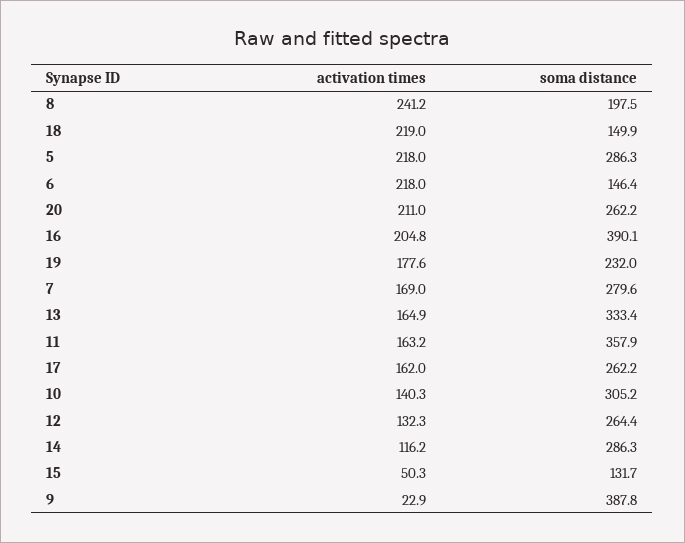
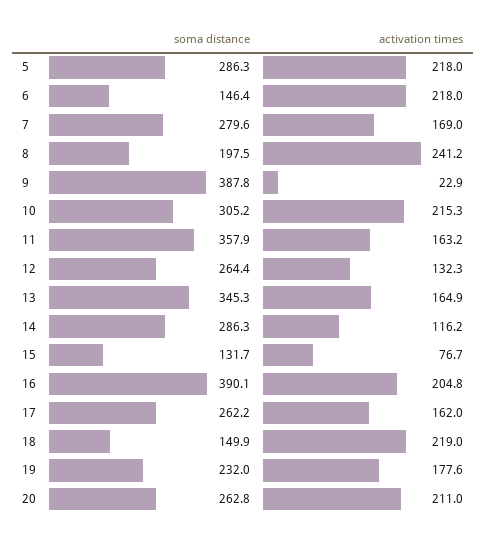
  {
    "activation times": {
      "8": 241.2,
      "18": 219,
      "5": 218,
      "6": 218,
      "20": 211,
      "16": 204.8,
      "19": 177.6,
      "7": 169,
      "13": 164.9,
      "11": 163.2,
      "17": 162,
-     "10": 140.3,
+     "10": 215.3,
      "12": 132.3,
      "14": 116.2,
-     "15": 50.3,
+     "15": 76.7,
      "9": 22.9
    },
    "soma distance": {
      "8": 197.5,
      "18": 149.9,
      "5": 286.3,
      "6": 146.4,
-     "20": 262.2,
+     "20": 262.8,
      "16": 390.1,
      "19": 232,
      "7": 279.6,
-     "13": 333.4,
+     "13": 345.3,
      "11": 357.9,
      "17": 262.2,
      "10": 305.2,
      "12": 264.4,
      "14": 286.3,
      "15": 131.7,
      "9": 387.8
    }
  }

